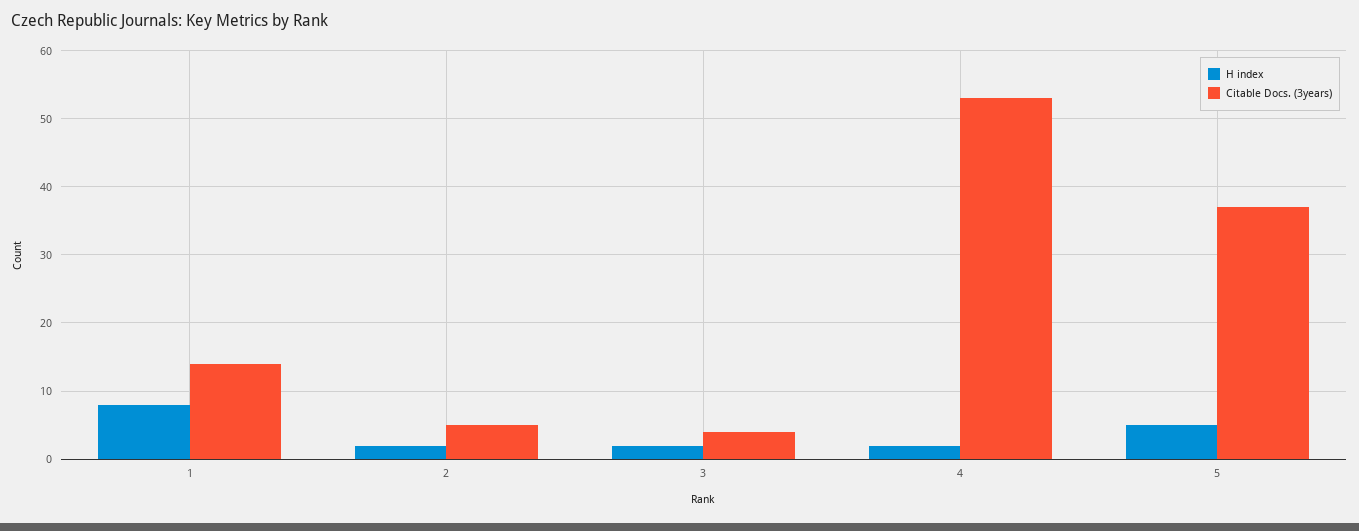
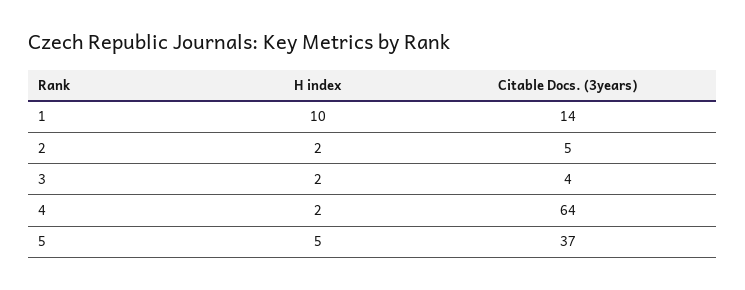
  {
    "H index": {
-     "1": 8,
+     "1": 10,
      "2": 2,
      "3": 2,
      "4": 2,
      "5": 5
    },
    "Citable Docs. (3years)": {
      "1": 14,
      "2": 5,
      "3": 4,
-     "4": 53,
+     "4": 64,
      "5": 37
    }
  }

